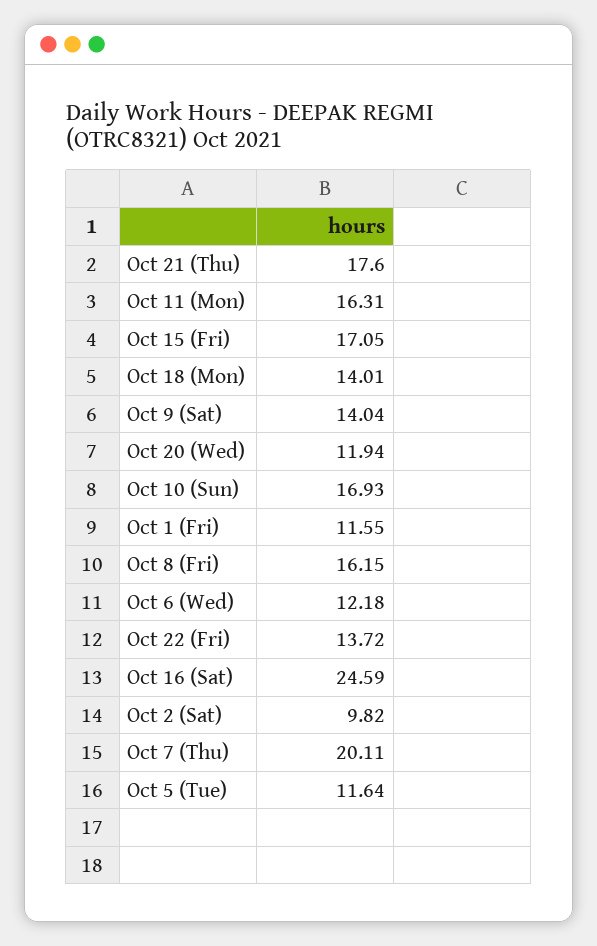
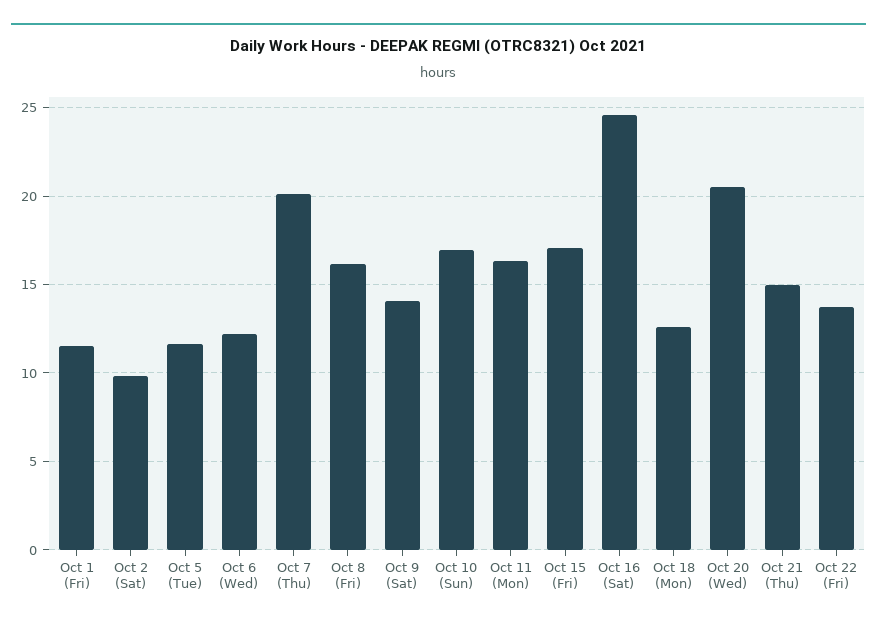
  {
-   "Oct 21 (Thu)": 17.6,
+   "Oct 21 (Thu)": 15,
    "Oct 11 (Mon)": 16.31,
    "Oct 15 (Fri)": 17.05,
-   "Oct 18 (Mon)": 14.01,
+   "Oct 18 (Mon)": 12.5,
    "Oct 9 (Sat)": 14.04,
-   "Oct 20 (Wed)": 11.94,
+   "Oct 20 (Wed)": 20.5,
    "Oct 10 (Sun)": 16.93,
    "Oct 1 (Fri)": 11.55,
    "Oct 8 (Fri)": 16.15,
    "Oct 6 (Wed)": 12.18,
    "Oct 22 (Fri)": 13.72,
    "Oct 16 (Sat)": 24.59,
    "Oct 2 (Sat)": 9.82,
    "Oct 7 (Thu)": 20.11,
    "Oct 5 (Tue)": 11.64
  }

